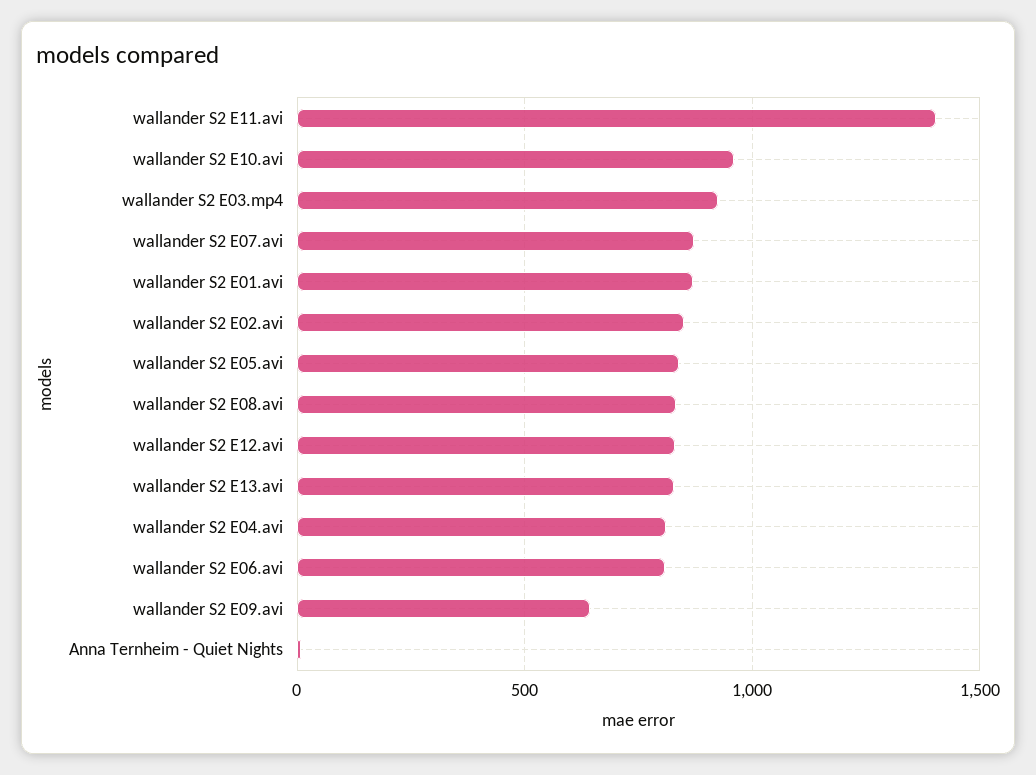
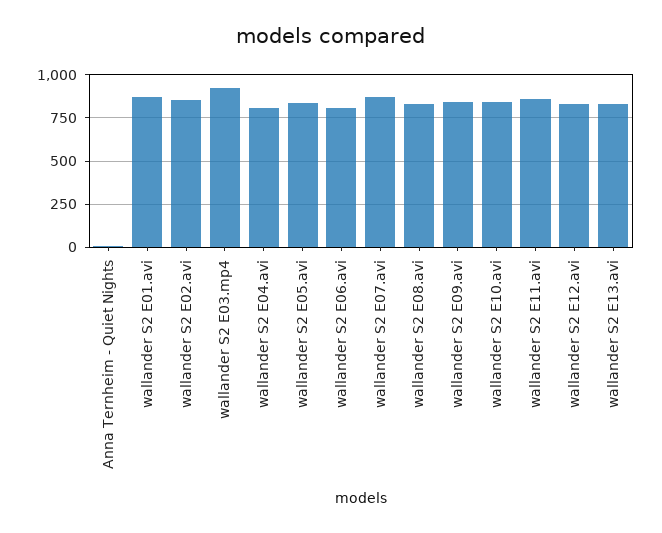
  {
-   "wallander S2 E11.avi": 1400,
+   "wallander S2 E11.avi": 850,
-   "wallander S2 E10.avi": 950,
+   "wallander S2 E10.avi": 850,
    "wallander S2 E03.mp4": 900,
    "wallander S2 E07.avi": 850,
    "wallander S2 E01.avi": 850,
    "wallander S2 E02.avi": 850,
    "wallander S2 E05.avi": 850,
    "wallander S2 E08.avi": 850,
    "wallander S2 E12.avi": 850,
    "wallander S2 E13.avi": 850,
    "wallander S2 E04.avi": 800,
    "wallander S2 E06.avi": 800,
-   "wallander S2 E09.avi": 650,
+   "wallander S2 E09.avi": 850,
    "Anna Ternheim - Quiet Nights": 0
  }

